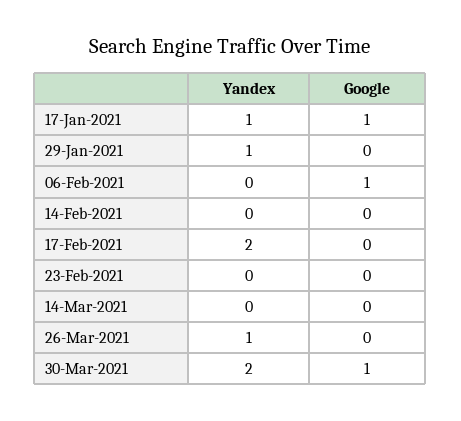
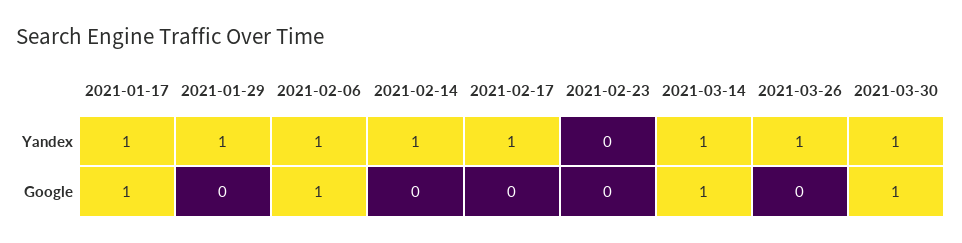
  {
    "Yandex": {
      "17-Jan-2021": 1,
      "29-Jan-2021": 1,
-     "06-Feb-2021": 0,
+     "06-Feb-2021": 1,
-     "14-Feb-2021": 0,
+     "14-Feb-2021": 1,
-     "17-Feb-2021": 2,
+     "17-Feb-2021": 1,
      "23-Feb-2021": 0,
-     "14-Mar-2021": 0,
+     "14-Mar-2021": 1,
      "26-Mar-2021": 1,
-     "30-Mar-2021": 2
+     "30-Mar-2021": 1
    },
    "Google": {
      "17-Jan-2021": 1,
      "29-Jan-2021": 0,
      "06-Feb-2021": 1,
      "14-Feb-2021": 0,
      "17-Feb-2021": 0,
      "23-Feb-2021": 0,
-     "14-Mar-2021": 0,
+     "14-Mar-2021": 1,
      "26-Mar-2021": 0,
      "30-Mar-2021": 1
    }
  }

